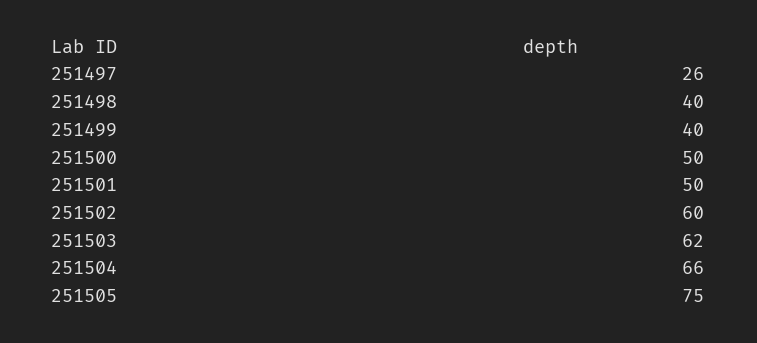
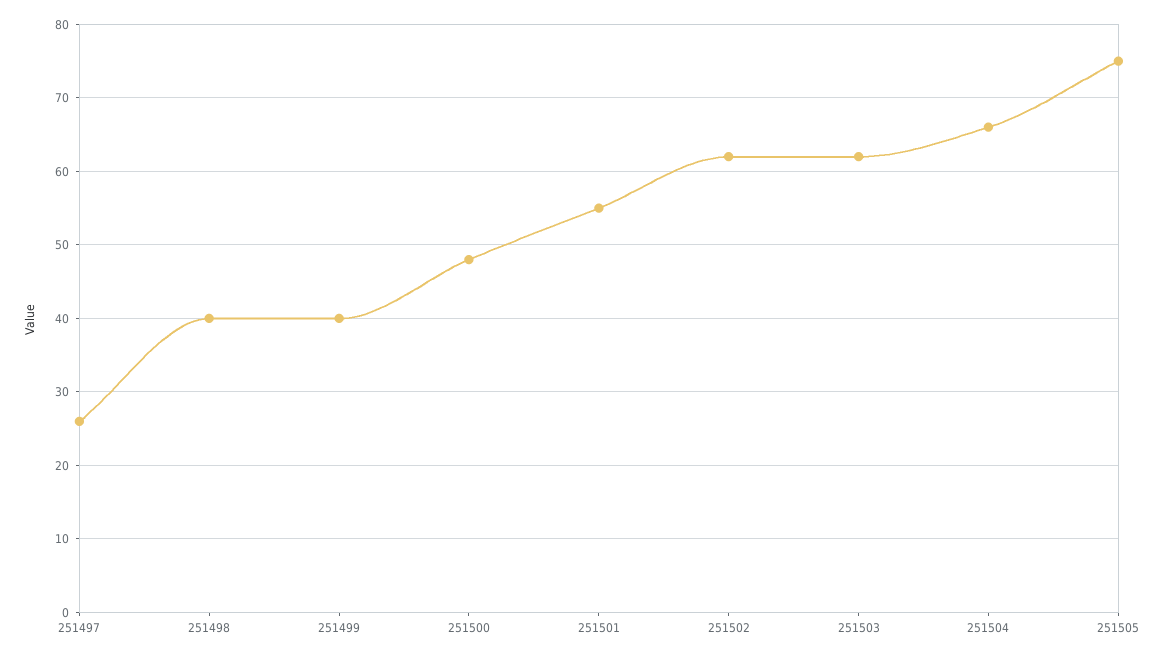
  {
    "251497": 26,
    "251498": 40,
    "251499": 40,
-   "251500": 50,
+   "251500": 48,
-   "251501": 50,
+   "251501": 55,
-   "251502": 60,
+   "251502": 62,
    "251503": 62,
    "251504": 66,
    "251505": 75
  }

